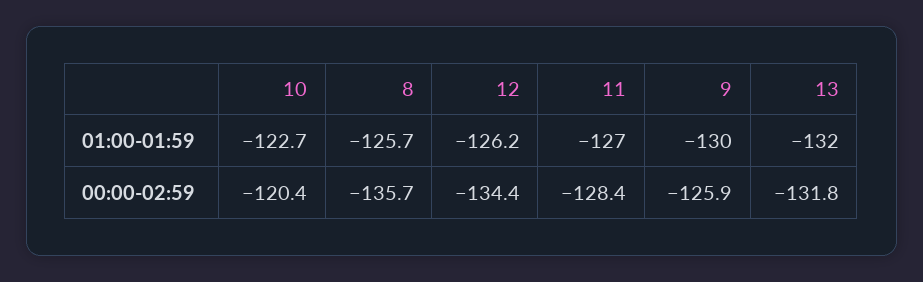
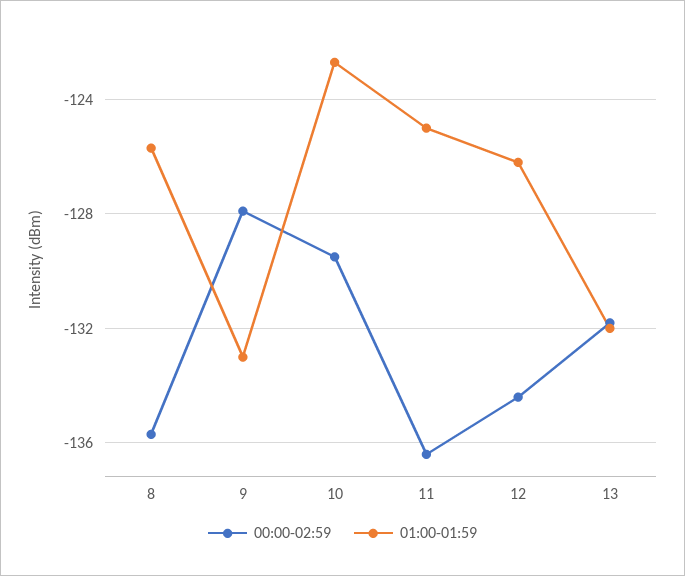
  {
    "01:00-01:59": {
      "10": -122.7,
      "8": -125.7,
      "12": -126.2,
-     "11": -127,
+     "11": -125,
-     "9": -130,
+     "9": -133,
      "13": -132
    },
    "00:00-02:59": {
-     "10": -120.4,
+     "10": -129.5,
      "8": -135.7,
      "12": -134.4,
-     "11": -128.4,
+     "11": -136.5,
-     "9": -125.9,
+     "9": -128,
      "13": -131.8
    }
  }

